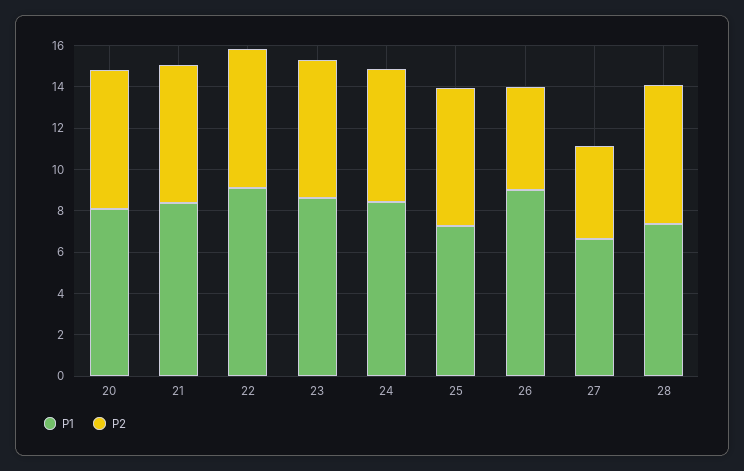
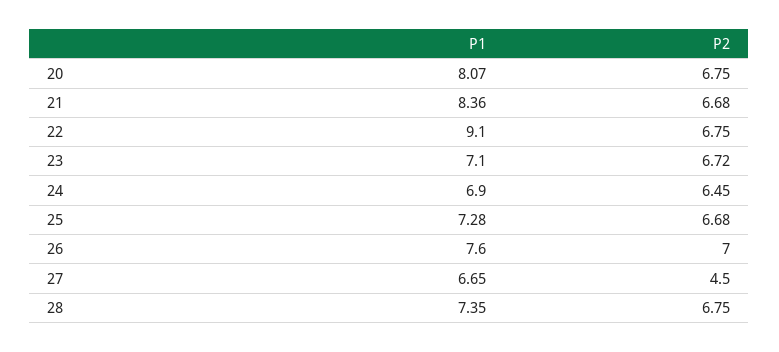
  {
    "P1": {
      "20": 8.07,
      "21": 8.36,
      "22": 9.1,
-     "23": 8.5,
+     "23": 7.1,
-     "24": 8.5,
+     "24": 6.9,
      "25": 7.28,
-     "26": 9,
+     "26": 7.6,
      "27": 6.65,
      "28": 7.35
    },
    "P2": {
      "20": 6.75,
      "21": 6.68,
      "22": 6.75,
      "23": 6.72,
      "24": 6.45,
      "25": 6.68,
-     "26": 5,
+     "26": 7,
      "27": 4.5,
      "28": 6.75
    }
  }

